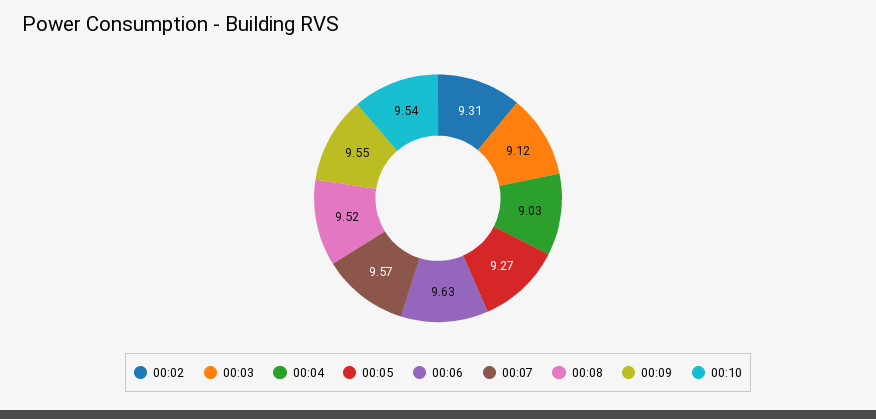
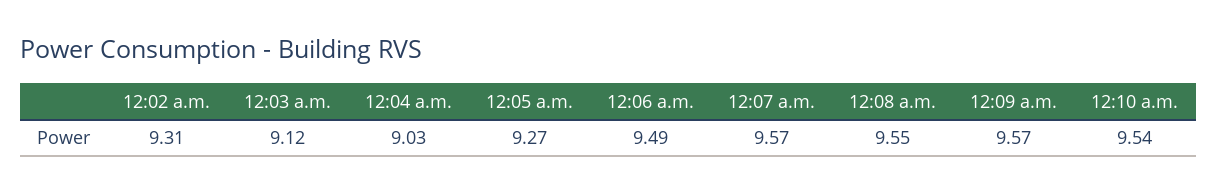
  {
    "00:02": 9.31,
    "00:03": 9.12,
    "00:04": 9.03,
    "00:05": 9.27,
-   "00:06": 9.63,
+   "00:06": 9.49,
    "00:07": 9.57,
-   "00:08": 9.52,
+   "00:08": 9.55,
-   "00:09": 9.55,
+   "00:09": 9.57,
    "00:10": 9.54
  }

